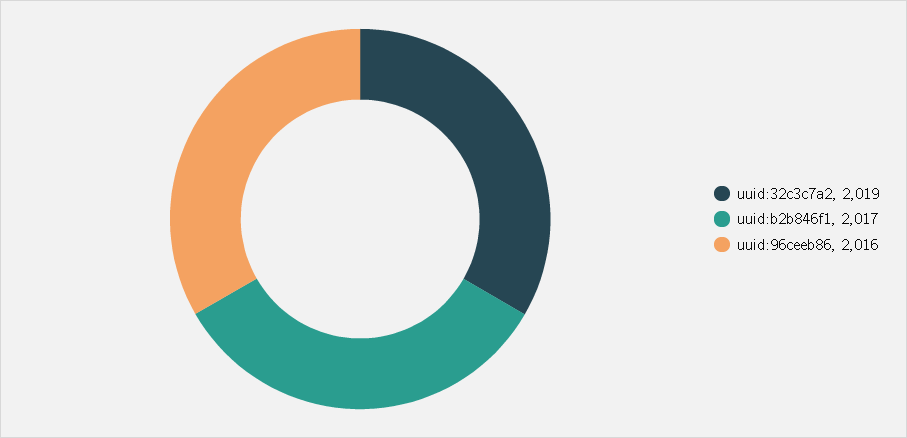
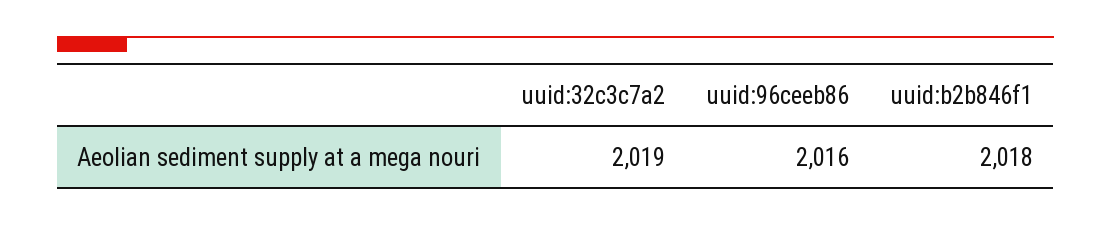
  {
    "uuid:32c3c7a2": 2019,
-   "uuid:b2b846f1": 2017,
+   "uuid:b2b846f1": 2018,
    "uuid:96ceeb86": 2016
  }

